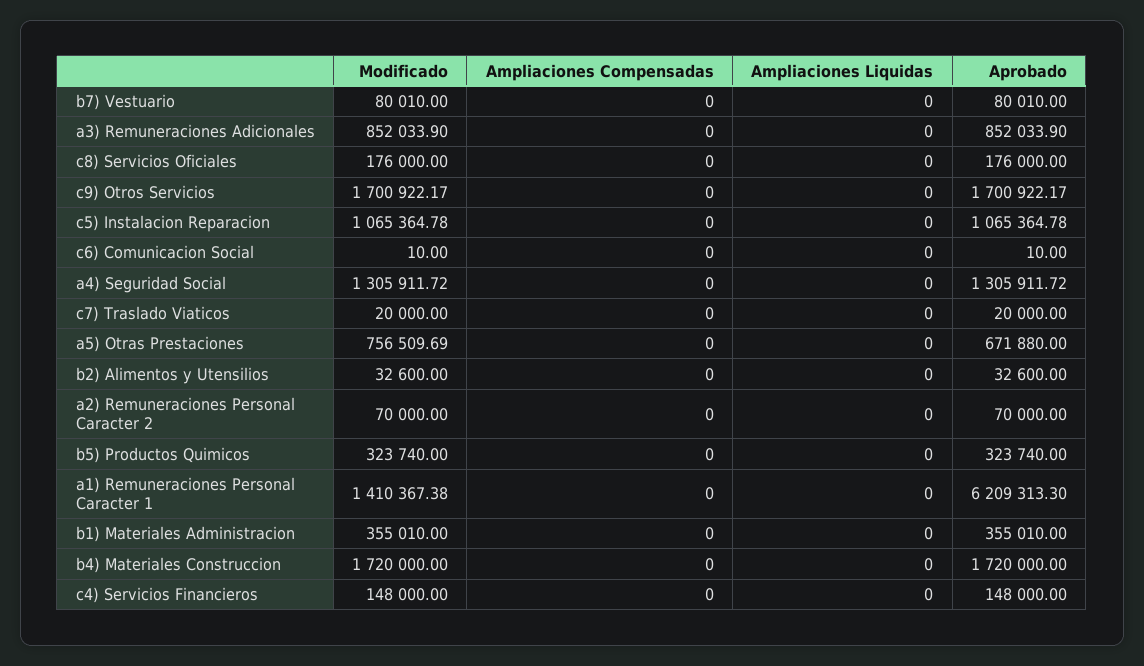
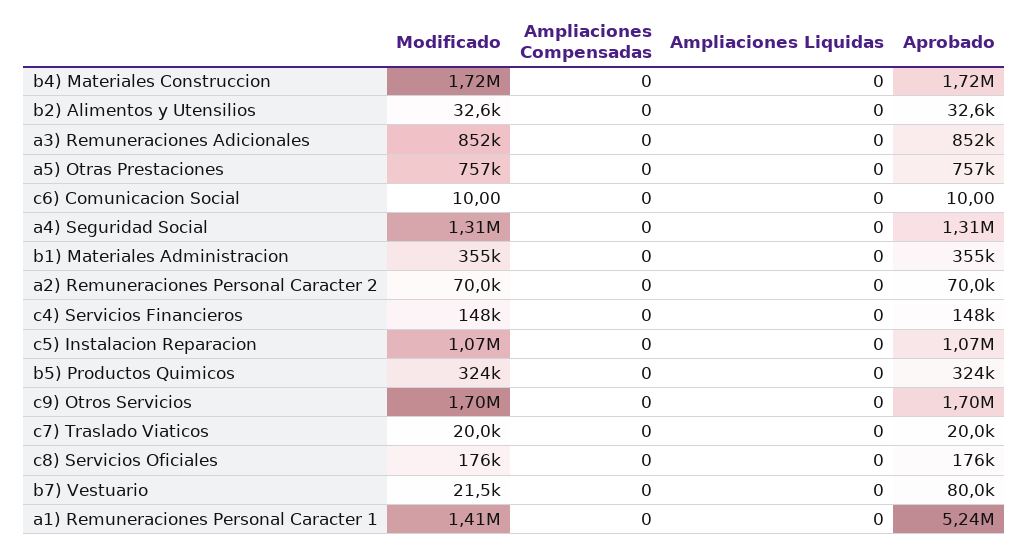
  {
    "Modificado": {
-     "b7) Vestuario": 80010,
+     "b7) Vestuario": 21500,
      "a3) Remuneraciones Adicionales": 852033.9,
      "c8) Servicios Oficiales": 176000,
      "c9) Otros Servicios": 1700922.17,
      "c5) Instalacion Reparacion": 1065364.78,
      "c6) Comunicacion Social": 10,
      "a4) Seguridad Social": 1305911.72,
      "c7) Traslado Viaticos": 20000,
      "a5) Otras Prestaciones": 756509.69,
      "b2) Alimentos y Utensilios": 32600,
      "a2) Remuneraciones Personal Caracter 2": 70000,
      "b5) Productos Quimicos": 323740,
      "a1) Remuneraciones Personal Caracter 1": 1410367.38,
      "b1) Materiales Administracion": 355010,
      "b4) Materiales Construccion": 1720000,
      "c4) Servicios Financieros": 148000
    },
    "Ampliaciones Compensadas": {
      "b7) Vestuario": 0,
      "a3) Remuneraciones Adicionales": 0,
      "c8) Servicios Oficiales": 0,
      "c9) Otros Servicios": 0,
      "c5) Instalacion Reparacion": 0,
      "c6) Comunicacion Social": 0,
      "a4) Seguridad Social": 0,
      "c7) Traslado Viaticos": 0,
      "a5) Otras Prestaciones": 0,
      "b2) Alimentos y Utensilios": 0,
      "a2) Remuneraciones Personal Caracter 2": 0,
      "b5) Productos Quimicos": 0,
      "a1) Remuneraciones Personal Caracter 1": 0,
      "b1) Materiales Administracion": 0,
      "b4) Materiales Construccion": 0,
      "c4) Servicios Financieros": 0
    },
    "Ampliaciones Liquidas": {
      "b7) Vestuario": 0,
      "a3) Remuneraciones Adicionales": 0,
      "c8) Servicios Oficiales": 0,
      "c9) Otros Servicios": 0,
      "c5) Instalacion Reparacion": 0,
      "c6) Comunicacion Social": 0,
      "a4) Seguridad Social": 0,
      "c7) Traslado Viaticos": 0,
      "a5) Otras Prestaciones": 0,
      "b2) Alimentos y Utensilios": 0,
      "a2) Remuneraciones Personal Caracter 2": 0,
      "b5) Productos Quimicos": 0,
      "a1) Remuneraciones Personal Caracter 1": 0,
      "b1) Materiales Administracion": 0,
      "b4) Materiales Construccion": 0,
      "c4) Servicios Financieros": 0
    },
    "Aprobado": {
      "b7) Vestuario": 80010,
      "a3) Remuneraciones Adicionales": 852033.9,
      "c8) Servicios Oficiales": 176000,
      "c9) Otros Servicios": 1700922.17,
      "c5) Instalacion Reparacion": 1065364.78,
      "c6) Comunicacion Social": 10,
      "a4) Seguridad Social": 1305911.72,
      "c7) Traslado Viaticos": 20000,
-     "a5) Otras Prestaciones": 671880,
+     "a5) Otras Prestaciones": 757000,
      "b2) Alimentos y Utensilios": 32600,
      "a2) Remuneraciones Personal Caracter 2": 70000,
      "b5) Productos Quimicos": 323740,
-     "a1) Remuneraciones Personal Caracter 1": 6209313.3,
+     "a1) Remuneraciones Personal Caracter 1": 5240000,
      "b1) Materiales Administracion": 355010,
      "b4) Materiales Construccion": 1720000,
      "c4) Servicios Financieros": 148000
    }
  }

